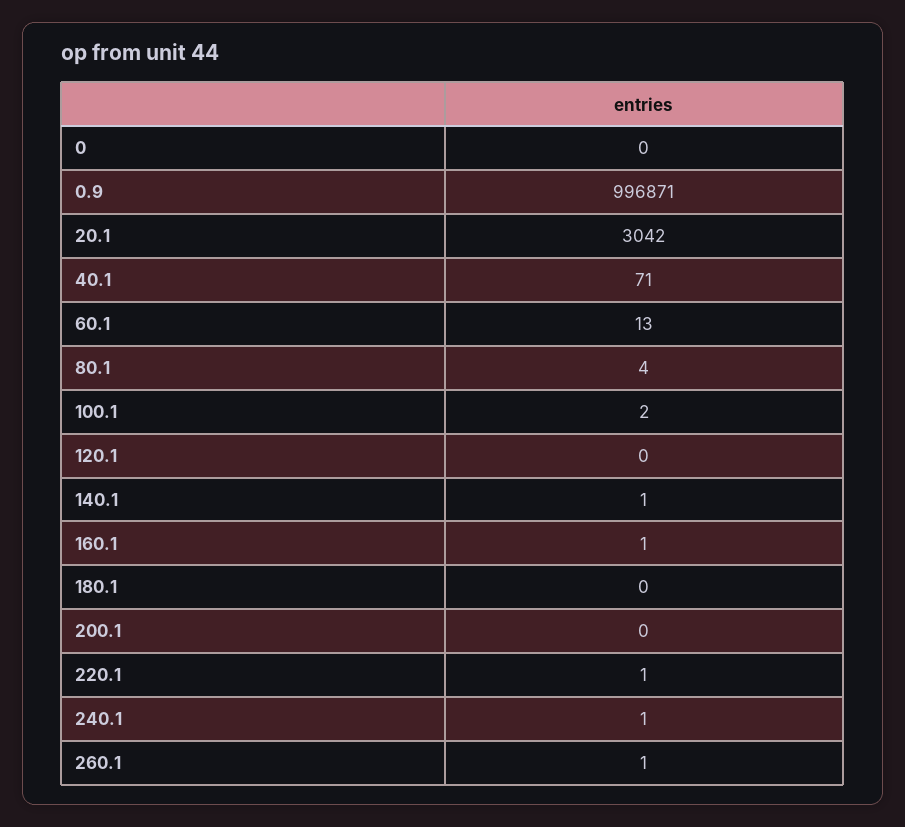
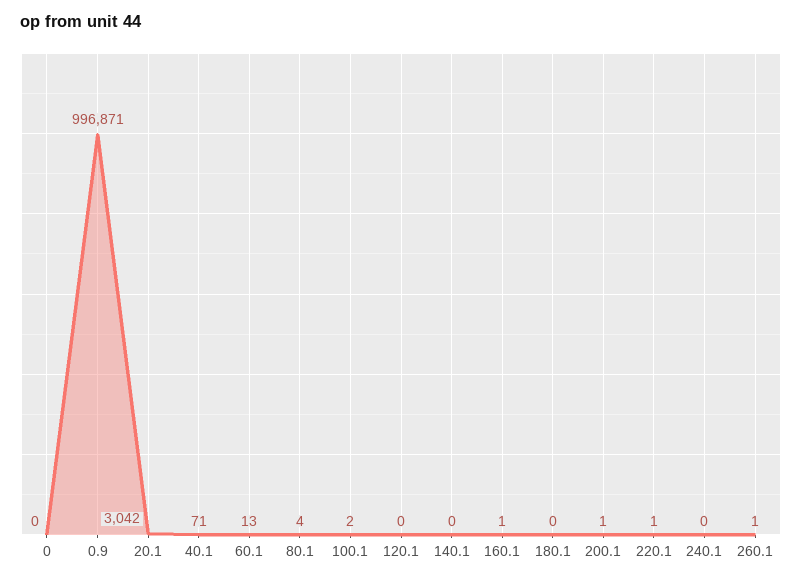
  {
    "0": 0,
    "0.9": 996871,
    "20.1": 3042,
    "40.1": 71,
    "60.1": 13,
    "80.1": 4,
    "100.1": 2,
    "120.1": 0,
-   "140.1": 1,
+   "140.1": 0,
    "160.1": 1,
    "180.1": 0,
-   "200.1": 0,
+   "200.1": 1,
    "220.1": 1,
-   "240.1": 1,
+   "240.1": 0,
    "260.1": 1
  }

